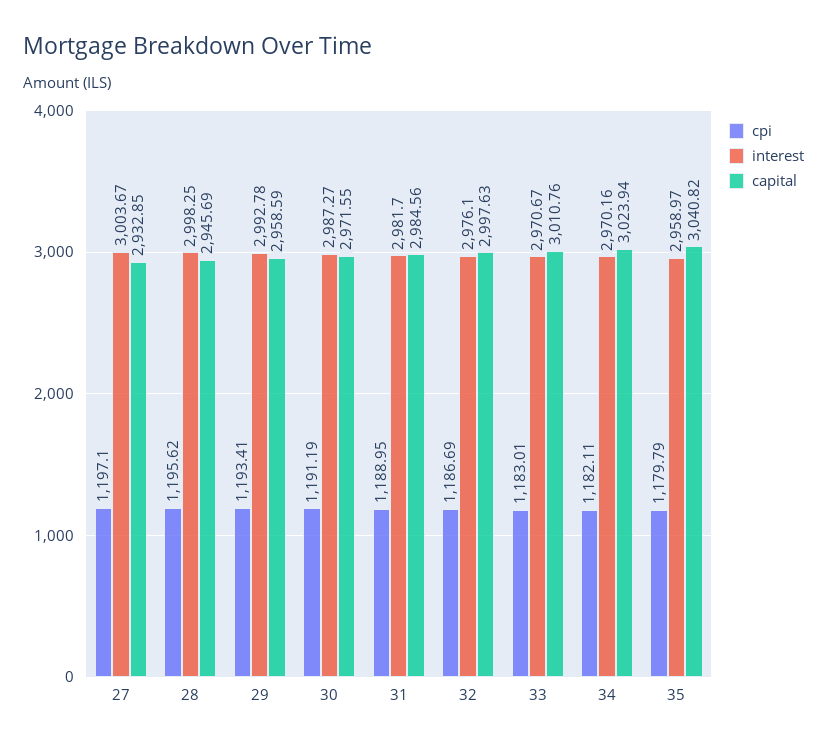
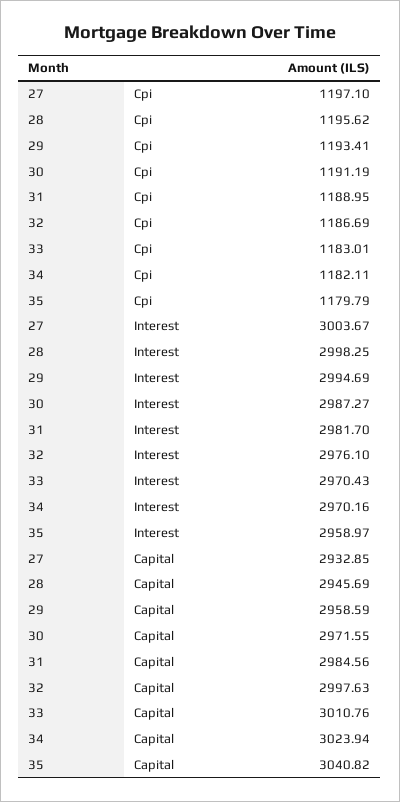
  {
    "cpi": {
      "27": 1197.1,
      "28": 1195.62,
      "29": 1193.41,
      "30": 1191.19,
      "31": 1188.95,
      "32": 1186.69,
      "33": 1183.01,
      "34": 1182.11,
      "35": 1179.79
    },
    "interest": {
      "27": 3003.67,
      "28": 2998.25,
-     "29": 2992.78,
+     "29": 2994.69,
      "30": 2987.27,
      "31": 2981.7,
      "32": 2976.1,
-     "33": 2970.67,
+     "33": 2970.43,
      "34": 2970.16,
      "35": 2958.97
    },
    "capital": {
      "27": 2932.85,
      "28": 2945.69,
      "29": 2958.59,
      "30": 2971.55,
      "31": 2984.56,
      "32": 2997.63,
      "33": 3010.76,
      "34": 3023.94,
      "35": 3040.82
    }
  }

